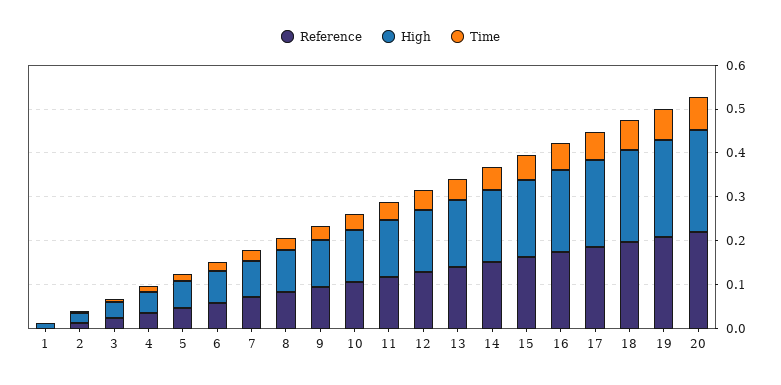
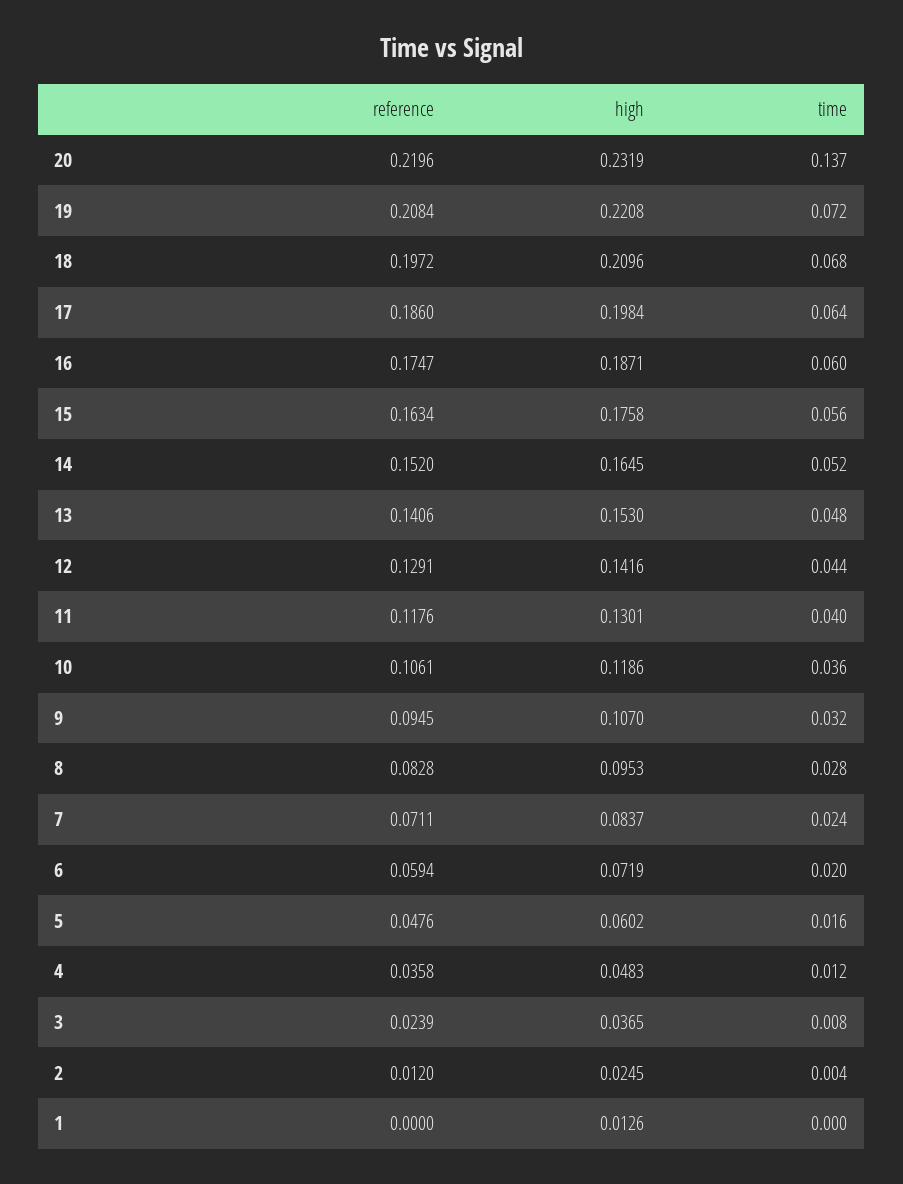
  {
    "Reference": {
      "1": 0,
      "2": 0.012,
      "3": 0.0239,
      "4": 0.0358,
      "5": 0.0476,
      "6": 0.0594,
      "7": 0.0711,
      "8": 0.0828,
      "9": 0.0945,
      "10": 0.1061,
      "11": 0.1176,
      "12": 0.1291,
      "13": 0.1406,
      "14": 0.152,
      "15": 0.1634,
      "16": 0.1747,
      "17": 0.186,
      "18": 0.1972,
      "19": 0.2084,
      "20": 0.2196
    },
    "High": {
      "1": 0.0126,
      "2": 0.0245,
      "3": 0.0365,
      "4": 0.0483,
      "5": 0.0602,
      "6": 0.0719,
      "7": 0.0837,
      "8": 0.0953,
      "9": 0.107,
      "10": 0.1186,
      "11": 0.1301,
      "12": 0.1416,
      "13": 0.153,
      "14": 0.1645,
      "15": 0.1758,
      "16": 0.1871,
      "17": 0.1984,
      "18": 0.2096,
      "19": 0.2208,
      "20": 0.2319
    },
    "Time": {
      "1": 0,
      "2": 0.004,
      "3": 0.008,
      "4": 0.012,
      "5": 0.016,
      "6": 0.02,
      "7": 0.024,
      "8": 0.028,
      "9": 0.032,
      "10": 0.036,
      "11": 0.04,
      "12": 0.044,
      "13": 0.048,
      "14": 0.052,
      "15": 0.056,
      "16": 0.06,
      "17": 0.064,
      "18": 0.068,
      "19": 0.072,
-     "20": 0.08
+     "20": 0.137
    }
  }

